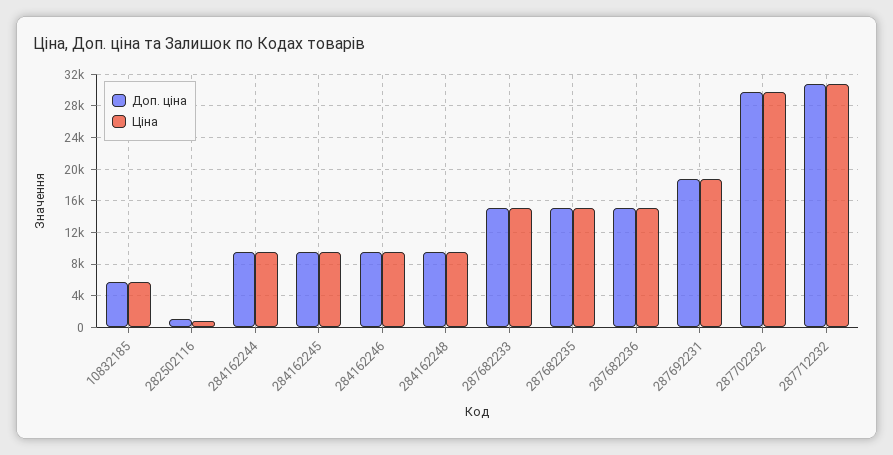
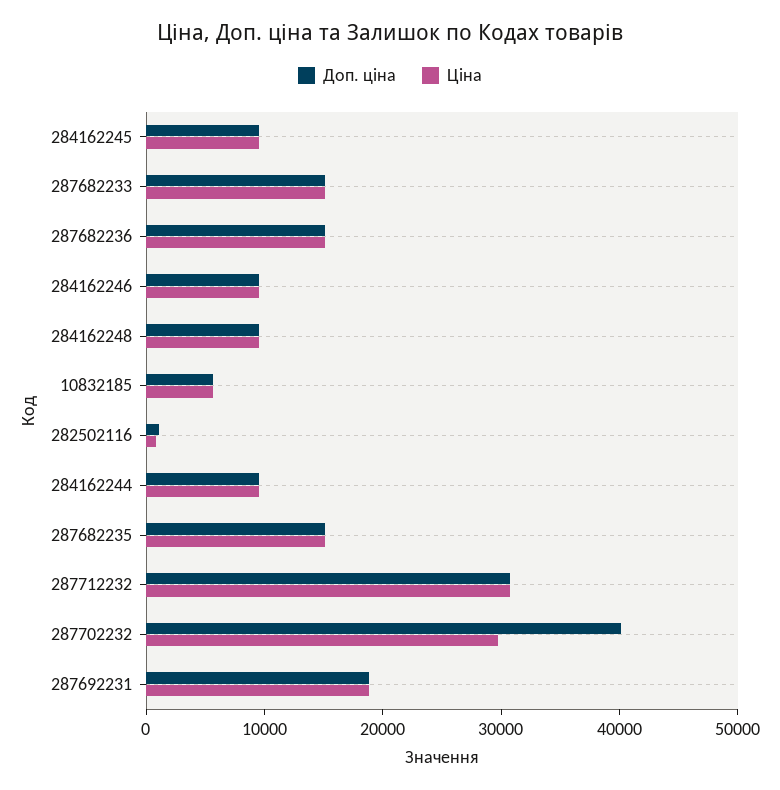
  {
    "Доп. ціна": {
      "10832185": 6000,
      "282502116": 1000,
      "284162244": 9000,
      "284162245": 9000,
      "284162246": 9000,
      "284162248": 9000,
      "287682233": 15000,
      "287682235": 15000,
      "287682236": 15000,
      "287692231": 19000,
-     "287702232": 30000,
+     "287702232": 40000,
      "287712232": 31000
    },
    "Ціна": {
      "10832185": 6000,
      "282502116": 1000,
      "284162244": 9000,
      "284162245": 9000,
      "284162246": 9000,
      "284162248": 9000,
      "287682233": 15000,
      "287682235": 15000,
      "287682236": 15000,
      "287692231": 19000,
      "287702232": 30000,
      "287712232": 31000
    }
  }

